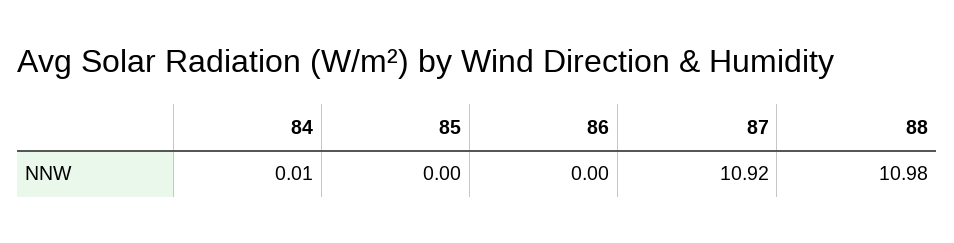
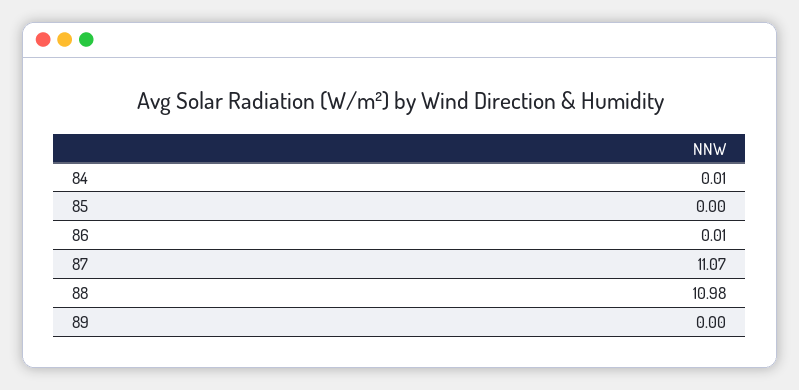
  {
    "84": 0.01,
    "85": 0,
-   "86": 0,
+   "86": 0.01,
-   "87": 10.92,
+   "87": 11.07,
-   "88": 10.98
+   "88": 10.98,
+   "89": 0
  }

